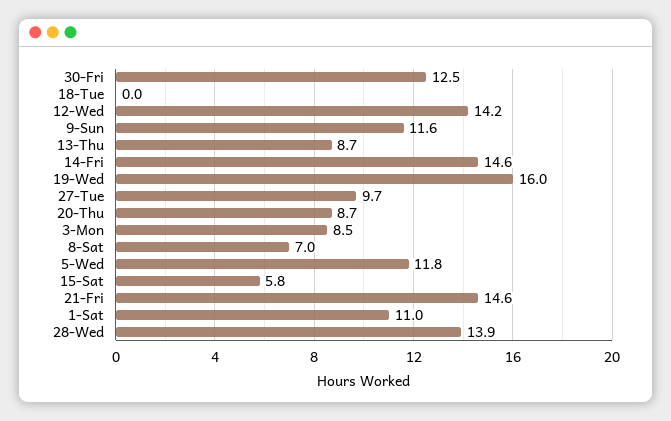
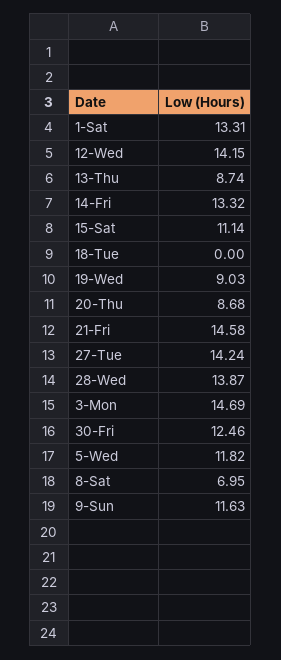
  {
    "30-Fri": 12.46,
    "18-Tue": 0,
    "12-Wed": 14.15,
    "9-Sun": 11.63,
    "13-Thu": 8.74,
-   "14-Fri": 14.6,
+   "14-Fri": 13.32,
-   "19-Wed": 16,
+   "19-Wed": 9.03,
-   "27-Tue": 9.7,
+   "27-Tue": 14.24,
    "20-Thu": 8.68,
-   "3-Mon": 8.5,
+   "3-Mon": 14.69,
    "8-Sat": 6.95,
    "5-Wed": 11.82,
-   "15-Sat": 5.8,
+   "15-Sat": 11.14,
    "21-Fri": 14.58,
-   "1-Sat": 11,
+   "1-Sat": 13.31,
    "28-Wed": 13.87
  }

